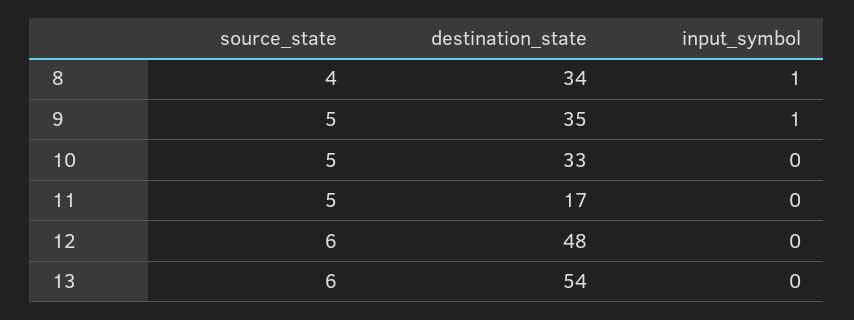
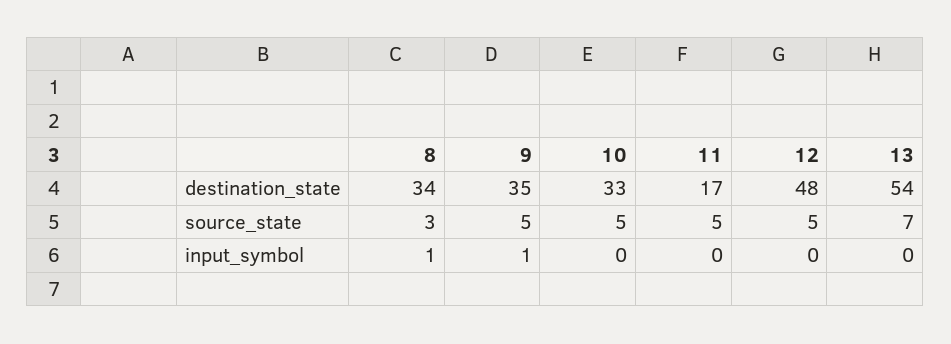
  {
    "source_state": {
-     "8": 4,
+     "8": 3,
      "9": 5,
      "10": 5,
      "11": 5,
-     "12": 6,
+     "12": 5,
-     "13": 6
+     "13": 7
    },
    "destination_state": {
      "8": 34,
      "9": 35,
      "10": 33,
      "11": 17,
      "12": 48,
      "13": 54
    },
    "input_symbol": {
      "8": 1,
      "9": 1,
      "10": 0,
      "11": 0,
      "12": 0,
      "13": 0
    }
  }

